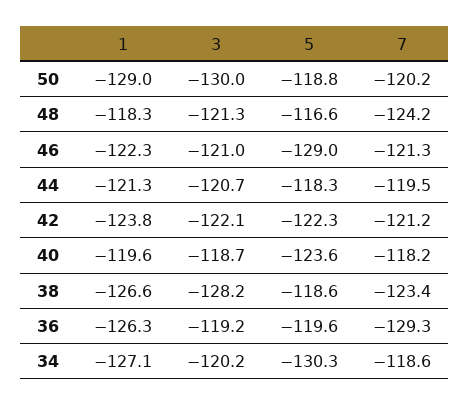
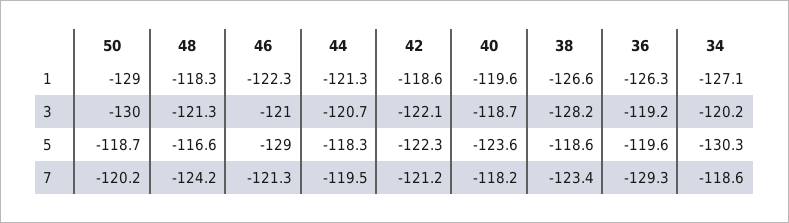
  {
    "1": {
      "50": -129,
      "48": -118.3,
      "46": -122.3,
      "44": -121.3,
-     "42": -123.8,
+     "42": -118.6,
      "40": -119.6,
      "38": -126.6,
      "36": -126.3,
      "34": -127.1
    },
    "3": {
      "50": -130,
      "48": -121.3,
      "46": -121,
      "44": -120.7,
      "42": -122.1,
      "40": -118.7,
      "38": -128.2,
      "36": -119.2,
      "34": -120.2
    },
    "5": {
-     "50": -118.8,
+     "50": -118.7,
      "48": -116.6,
      "46": -129,
      "44": -118.3,
      "42": -122.3,
      "40": -123.6,
      "38": -118.6,
      "36": -119.6,
      "34": -130.3
    },
    "7": {
      "50": -120.2,
      "48": -124.2,
      "46": -121.3,
      "44": -119.5,
      "42": -121.2,
      "40": -118.2,
      "38": -123.4,
      "36": -129.3,
      "34": -118.6
    }
  }

